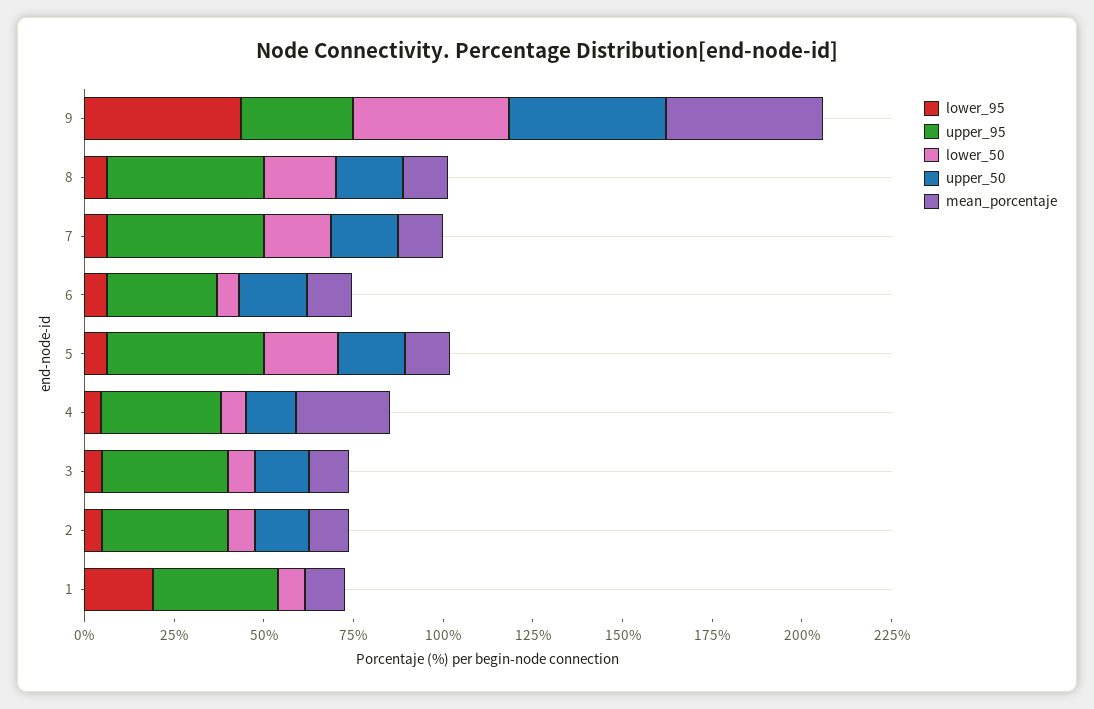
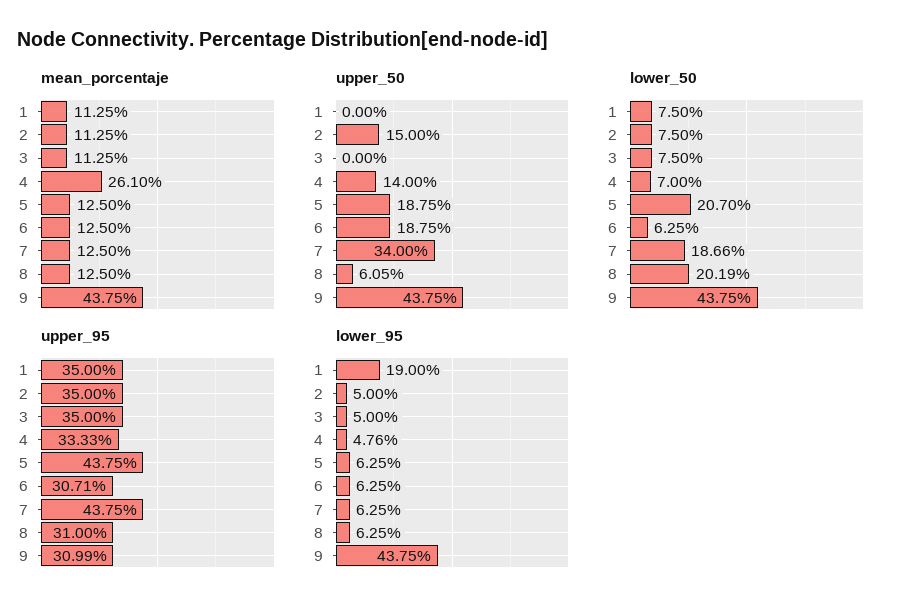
  {
    "lower_95": {
      "9": 43.75,
      "8": 6.25,
      "7": 6.25,
      "6": 6.25,
      "5": 6.25,
      "4": 4.76,
      "3": 5,
      "2": 5,
      "1": 19
    },
    "upper_95": {
      "9": 30.99,
-     "8": 45,
+     "8": 31,
      "7": 43.75,
      "6": 30.71,
      "5": 43.75,
      "4": 33.33,
      "3": 35,
      "2": 35,
      "1": 35
    },
    "lower_50": {
      "9": 43.75,
      "8": 20.19,
      "7": 18.66,
      "6": 6.25,
      "5": 20.7,
      "4": 7,
      "3": 7.5,
      "2": 7.5,
      "1": 7.5
    },
    "upper_50": {
      "9": 43.75,
-     "8": 20,
+     "8": 6.05,
-     "7": 20,
+     "7": 34,
      "6": 18.75,
      "5": 18.75,
      "4": 14,
-     "3": 15,
+     "3": 0,
      "2": 15,
      "1": 0
    },
    "mean_porcentaje": {
      "9": 43.75,
      "8": 12.5,
      "7": 12.5,
      "6": 12.5,
      "5": 12.5,
      "4": 26.1,
      "3": 11.25,
      "2": 11.25,
      "1": 11.25
    }
  }

